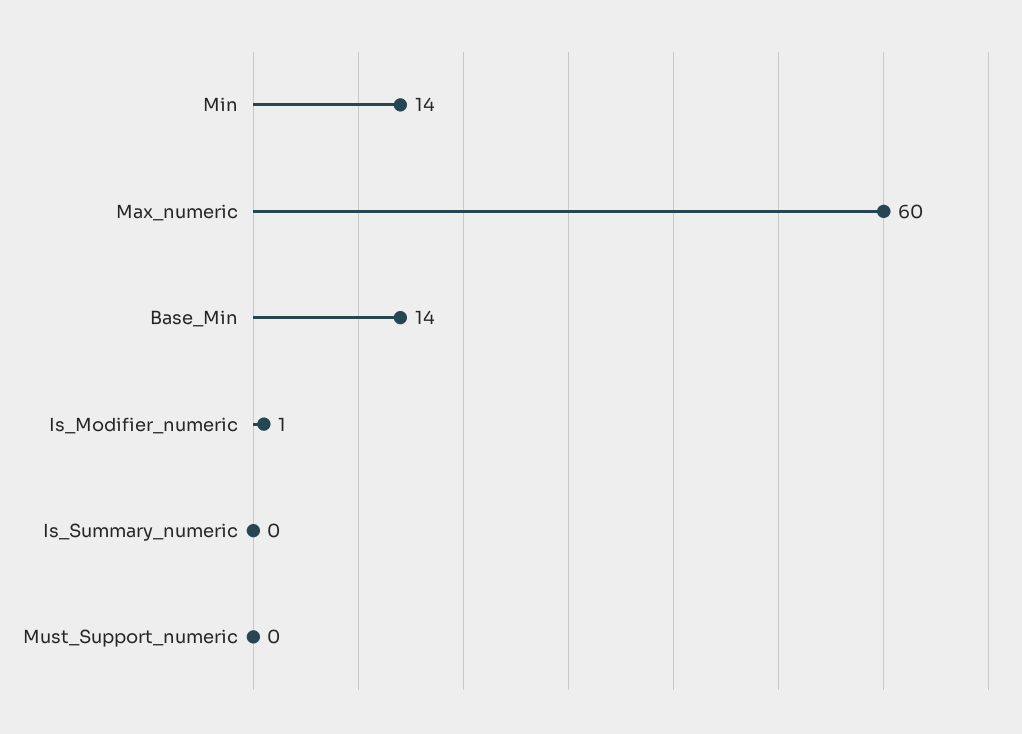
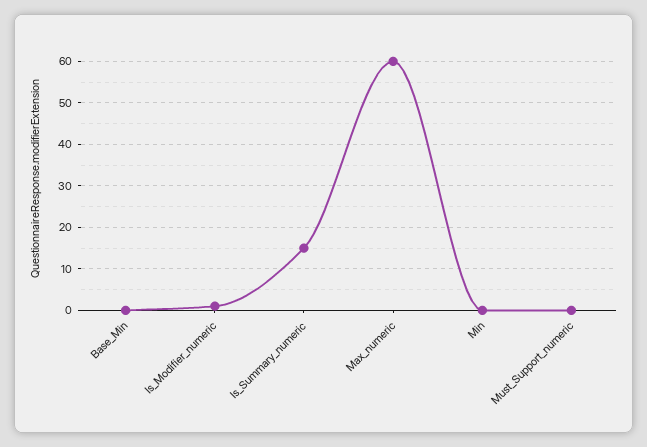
  {
-   "Min": 14,
+   "Min": 0,
    "Max_numeric": 60,
-   "Base_Min": 14,
+   "Base_Min": 0,
    "Is_Modifier_numeric": 1,
-   "Is_Summary_numeric": 0,
+   "Is_Summary_numeric": 15,
    "Must_Support_numeric": 0
  }

